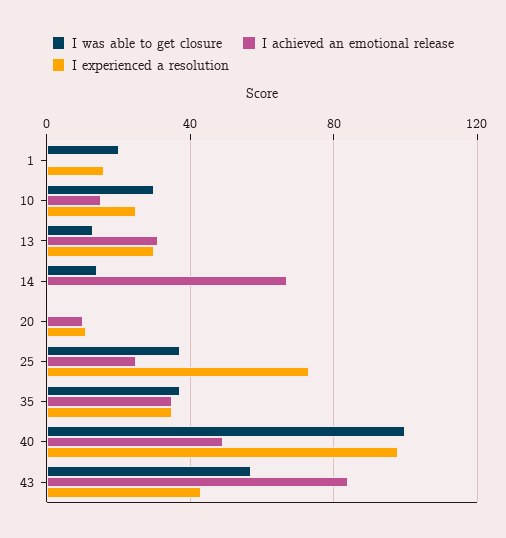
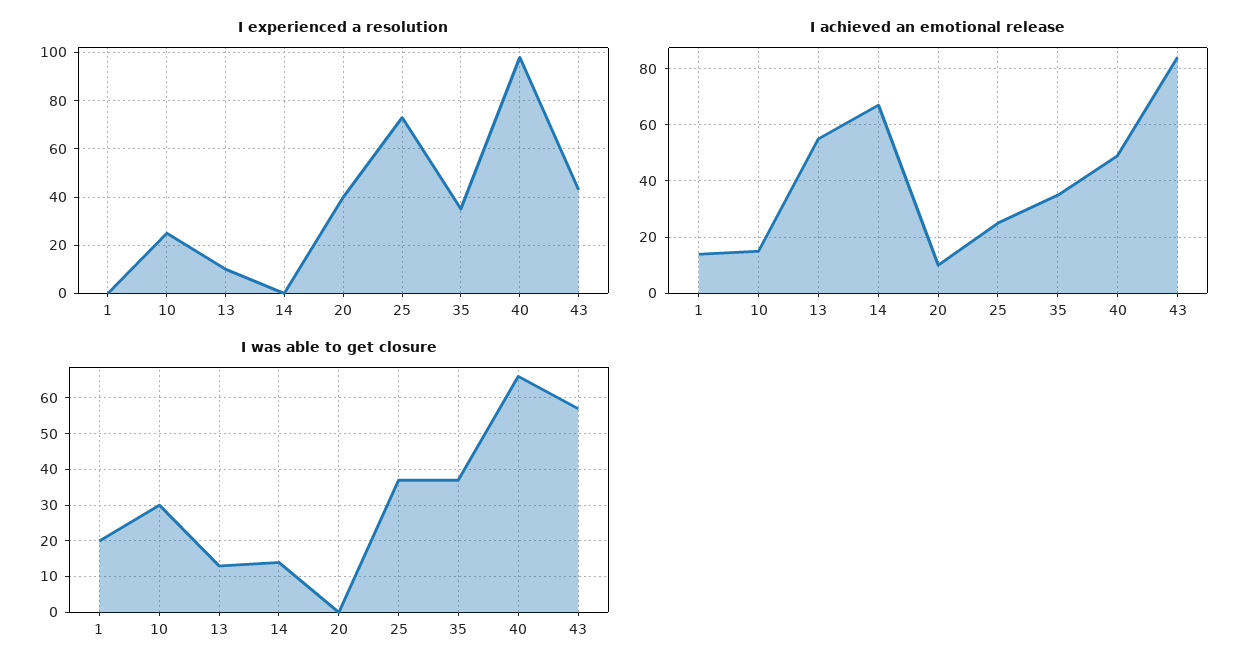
  {
    "I was able to get closure": {
      "1": 20,
      "10": 30,
      "13": 15,
      "14": 15,
      "20": 0,
      "25": 35,
      "35": 35,
-     "40": 100,
+     "40": 65,
      "43": 55
    },
    "I achieved an emotional release": {
-     "1": 0,
+     "1": 15,
      "10": 15,
-     "13": 30,
+     "13": 55,
      "14": 65,
      "20": 10,
      "25": 25,
      "35": 35,
      "40": 50,
      "43": 85
    },
    "I experienced a resolution": {
-     "1": 15,
+     "1": 0,
      "10": 25,
-     "13": 30,
+     "13": 10,
      "14": 0,
-     "20": 10,
+     "20": 40,
      "25": 75,
      "35": 35,
      "40": 100,
      "43": 45
    }
  }

